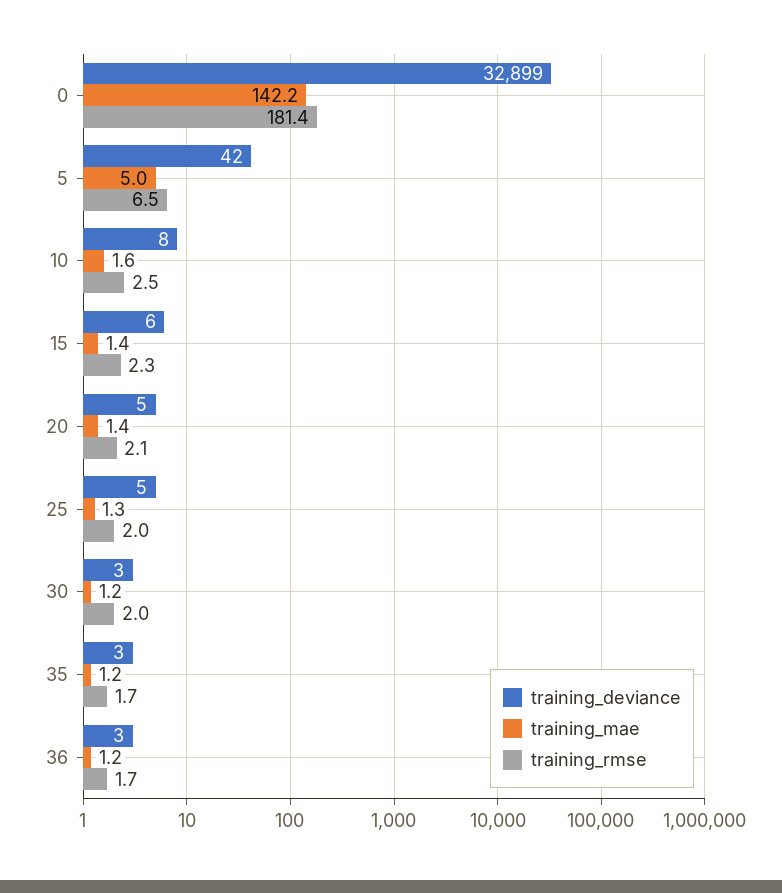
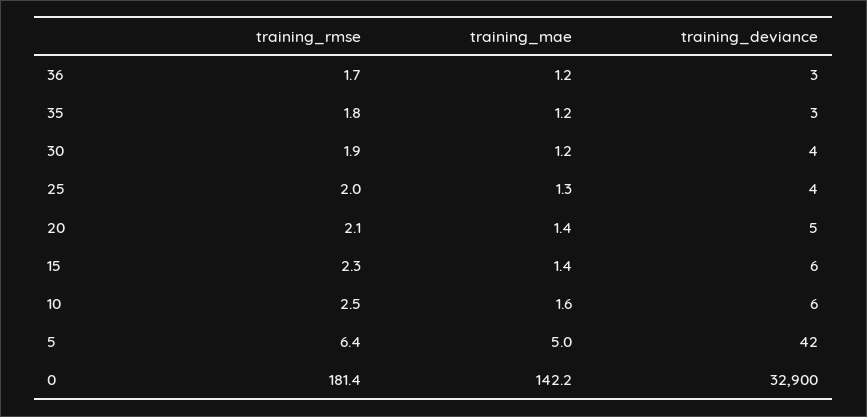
  {
    "training_deviance": {
-     "0": 32899,
+     "0": 32900,
      "5": 42,
-     "10": 8,
+     "10": 6,
      "15": 6,
      "20": 5,
-     "25": 5,
+     "25": 4,
-     "30": 3,
+     "30": 4,
      "35": 3,
      "36": 3
    },
    "training_mae": {
      "0": 142.2,
      "5": 5,
      "10": 1.6,
      "15": 1.4,
      "20": 1.4,
      "25": 1.3,
      "30": 1.2,
      "35": 1.2,
      "36": 1.2
    },
    "training_rmse": {
      "0": 181.4,
-     "5": 6.5,
+     "5": 6.4,
      "10": 2.5,
      "15": 2.3,
      "20": 2.1,
      "25": 2,
-     "30": 2,
+     "30": 1.9,
-     "35": 1.7,
+     "35": 1.8,
      "36": 1.7
    }
  }

